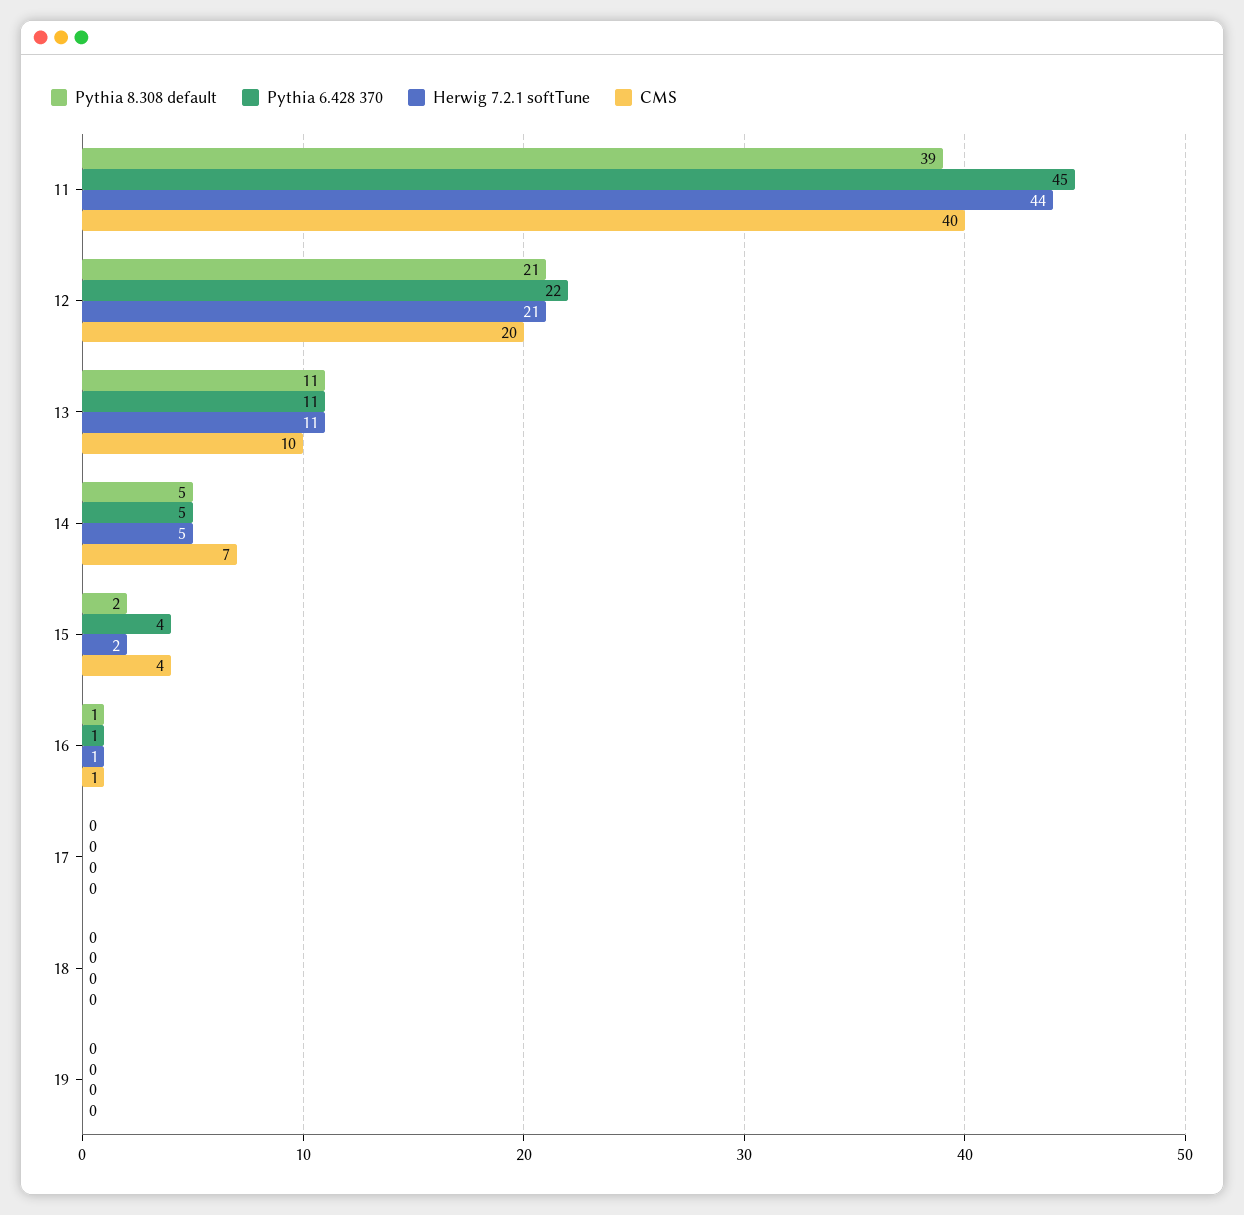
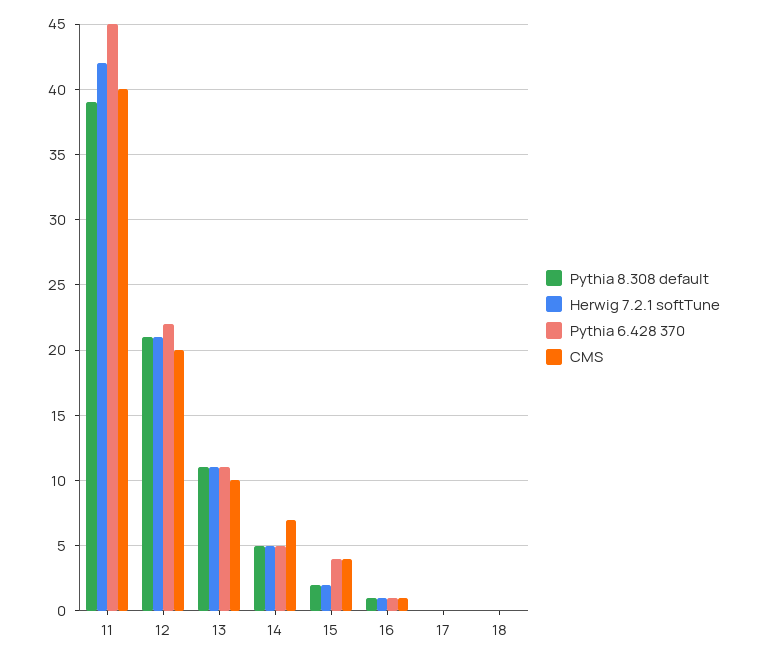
  {
    "Pythia 8.308 default": {
      "11": 39,
      "12": 21,
      "13": 11,
      "14": 5,
      "15": 2,
      "16": 1,
      "17": 0,
-     "18": 0,
+     "18": 0
-     "19": 0
    },
    "Pythia 6.428 370": {
      "11": 45,
      "12": 22,
      "13": 11,
      "14": 5,
      "15": 4,
      "16": 1,
      "17": 0,
-     "18": 0,
+     "18": 0
-     "19": 0
    },
    "Herwig 7.2.1 softTune": {
-     "11": 44,
+     "11": 42,
      "12": 21,
      "13": 11,
      "14": 5,
      "15": 2,
      "16": 1,
      "17": 0,
-     "18": 0,
+     "18": 0
-     "19": 0
    },
    "CMS": {
      "11": 40,
      "12": 20,
      "13": 10,
      "14": 7,
      "15": 4,
      "16": 1,
      "17": 0,
-     "18": 0,
+     "18": 0
-     "19": 0
    }
  }

